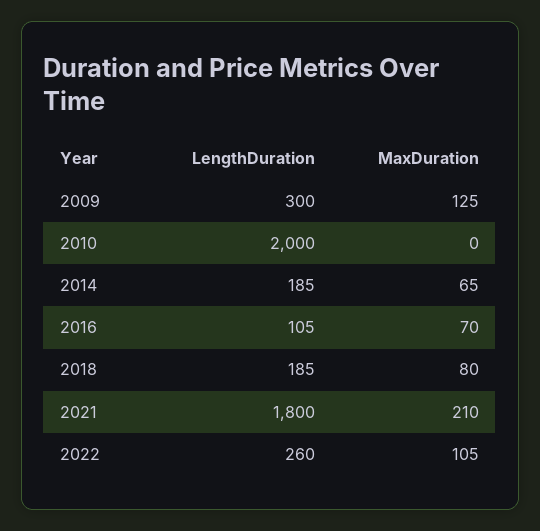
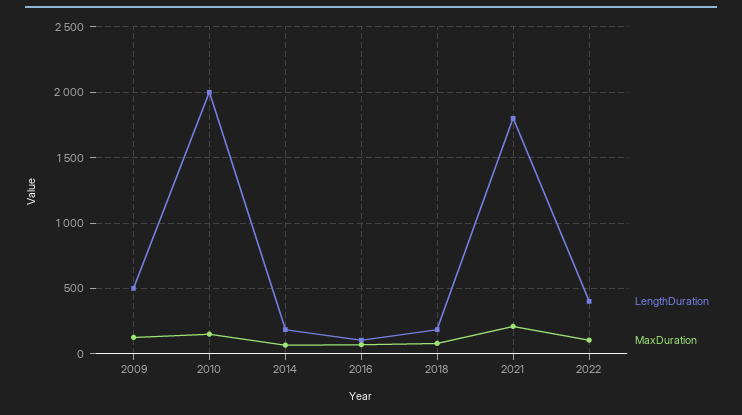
  {
    "LengthDuration": {
-     "2009": 300,
+     "2009": 500,
      "2010": 2000,
      "2014": 185,
      "2016": 105,
      "2018": 185,
      "2021": 1800,
-     "2022": 260
+     "2022": 400
    },
    "MaxDuration": {
      "2009": 125,
-     "2010": 0,
+     "2010": 150,
      "2014": 65,
      "2016": 70,
      "2018": 80,
      "2021": 210,
      "2022": 105
    }
  }

